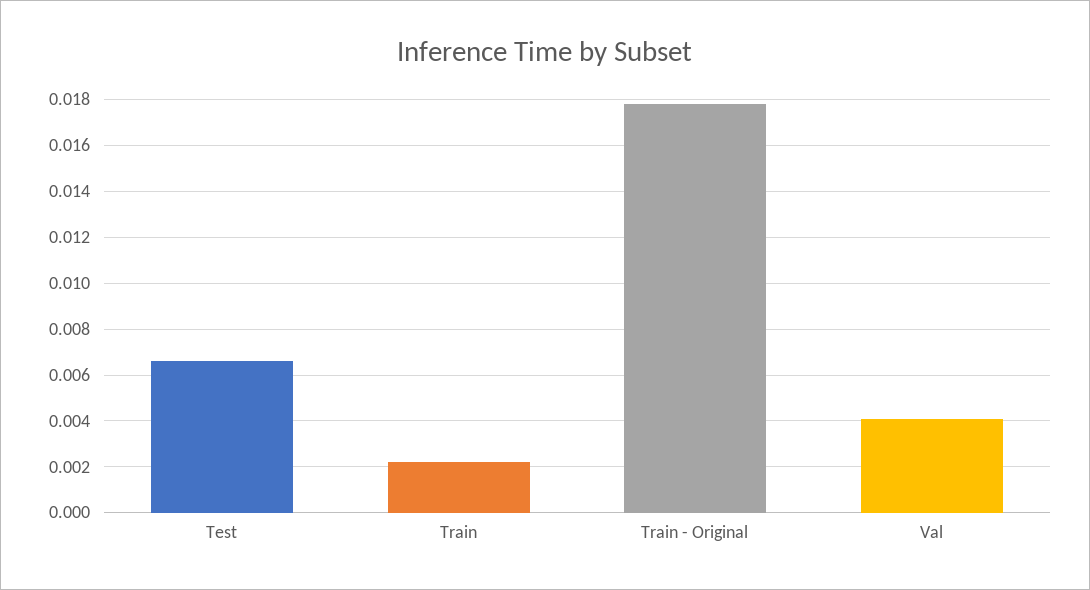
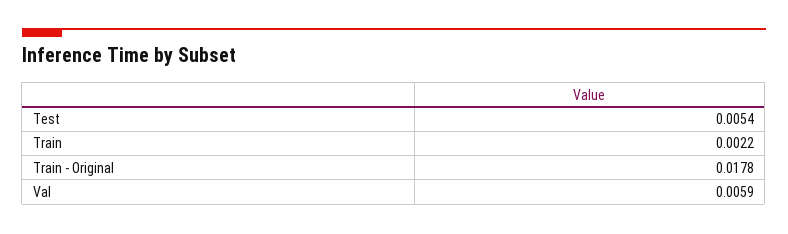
  {
-   "Test": 0.0065,
+   "Test": 0.0054,
    "Train": 0.0022,
    "Train - Original": 0.0178,
-   "Val": 0.004
+   "Val": 0.0059
  }

